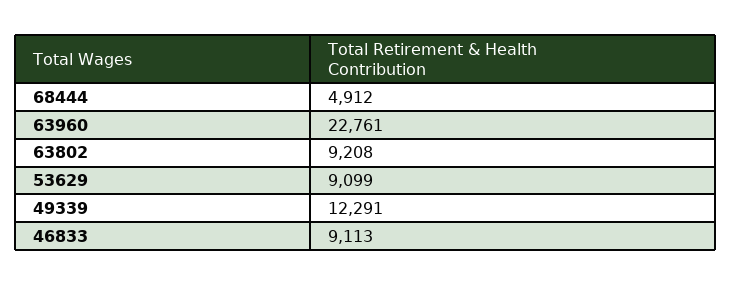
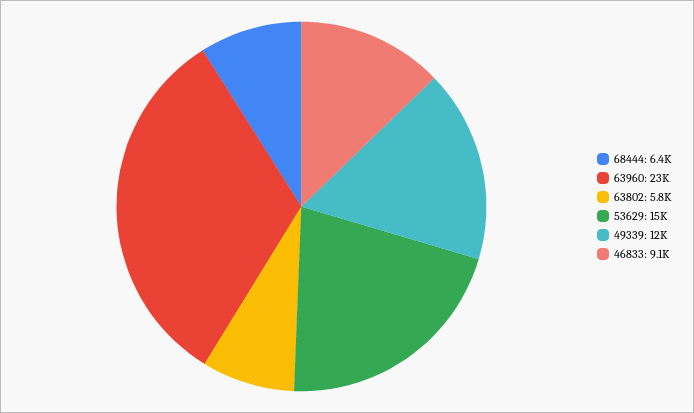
  {
-   "68444": 4912,
+   "68444": 6400,
    "63960": 22761,
-   "63802": 9208,
+   "63802": 5800,
-   "53629": 9099,
+   "53629": 15000,
    "49339": 12291,
    "46833": 9113
  }

